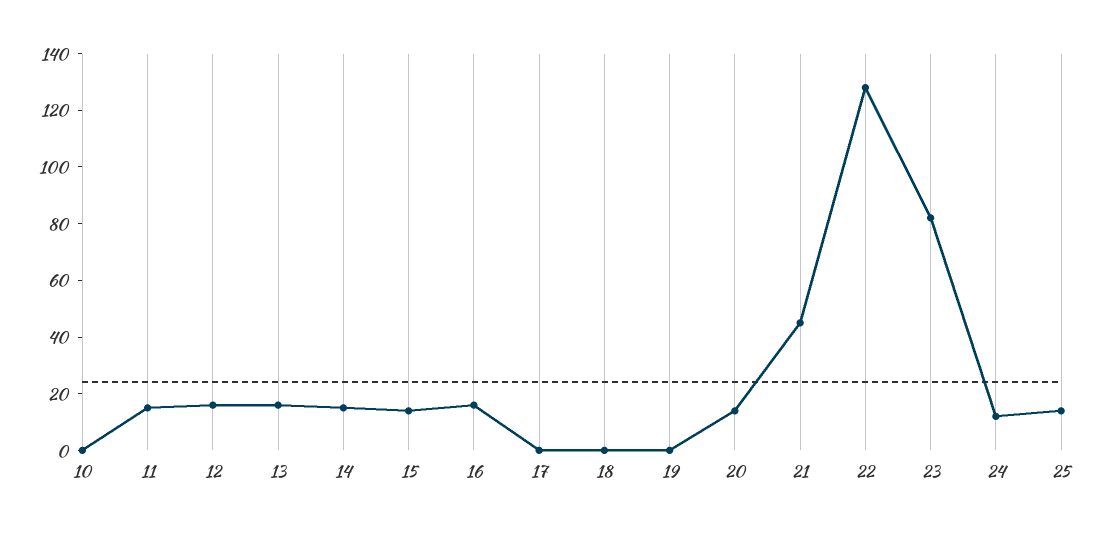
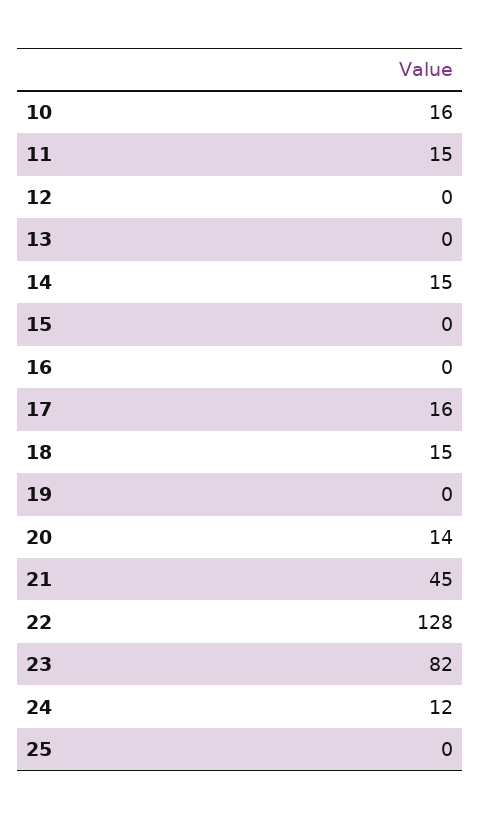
  {
-   "10": 0,
+   "10": 16,
    "11": 15,
-   "12": 15,
+   "12": 0,
-   "13": 15,
+   "13": 0,
    "14": 15,
-   "15": 15,
+   "15": 0,
-   "16": 15,
+   "16": 0,
-   "17": 0,
+   "17": 16,
-   "18": 0,
+   "18": 15,
    "19": 0,
    "20": 14,
    "21": 45,
    "22": 128,
    "23": 82,
    "24": 12,
-   "25": 15
+   "25": 0
  }

